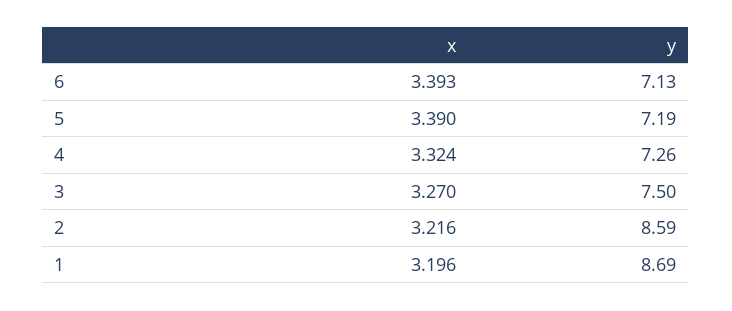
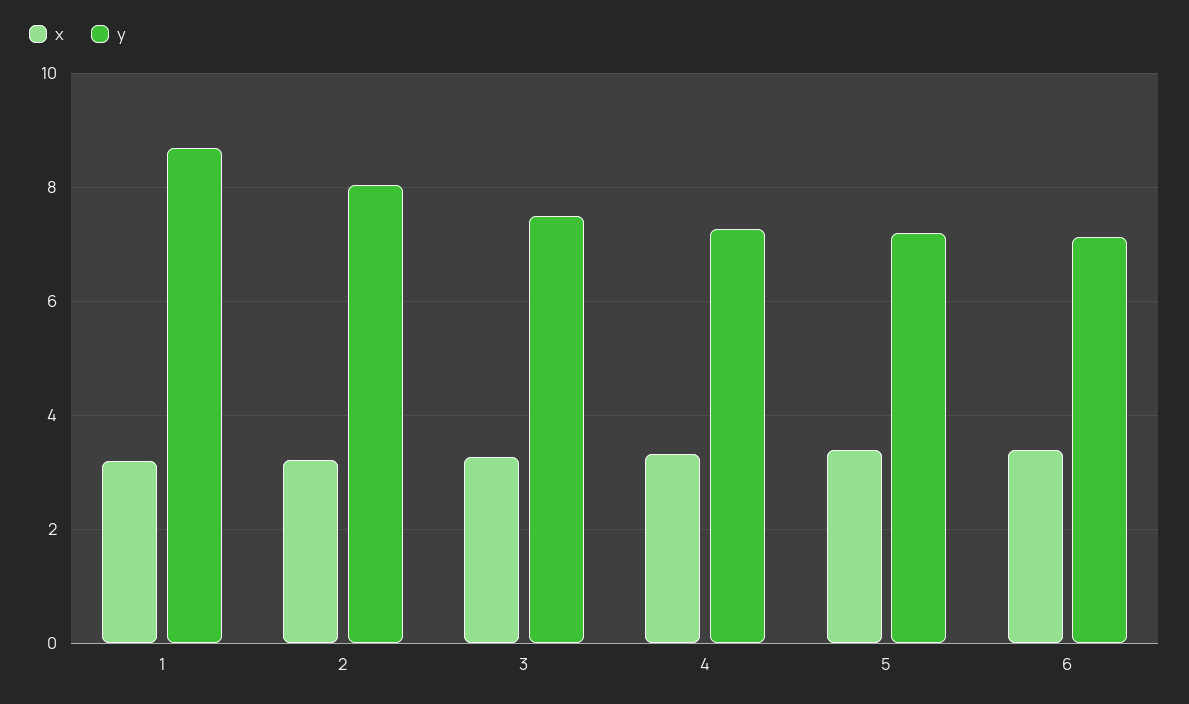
  {
    "x": {
      "6": 3.393,
      "5": 3.39,
      "4": 3.324,
      "3": 3.27,
      "2": 3.216,
      "1": 3.196
    },
    "y": {
      "6": 7.13,
      "5": 7.19,
      "4": 7.26,
      "3": 7.5,
-     "2": 8.59,
+     "2": 8,
      "1": 8.69
    }
  }

